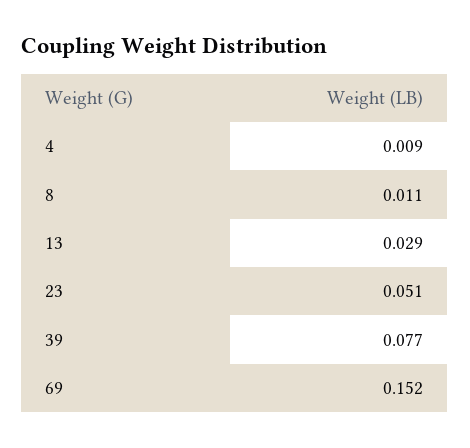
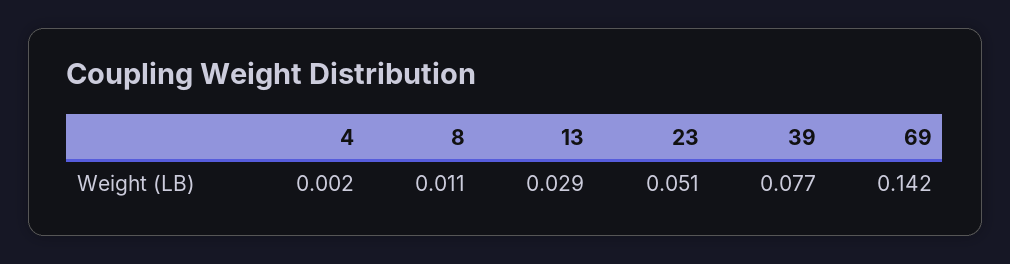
  {
-   "4": 0.009,
+   "4": 0.002,
    "8": 0.011,
    "13": 0.029,
    "23": 0.051,
    "39": 0.077,
-   "69": 0.152
+   "69": 0.142
  }

